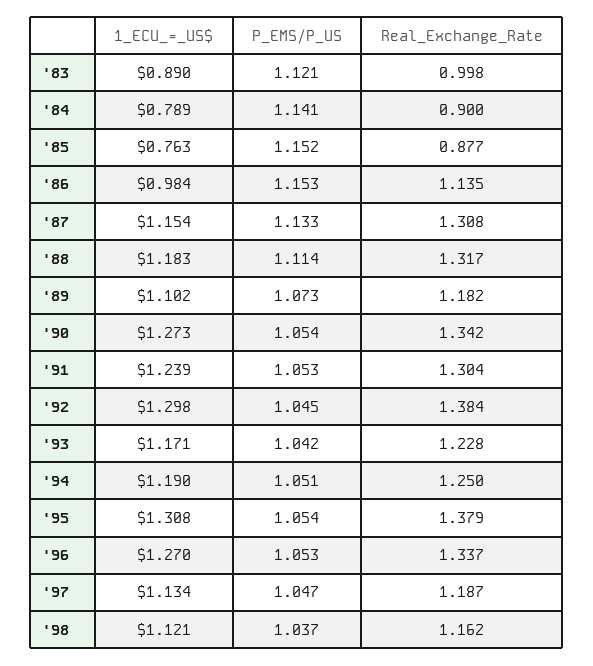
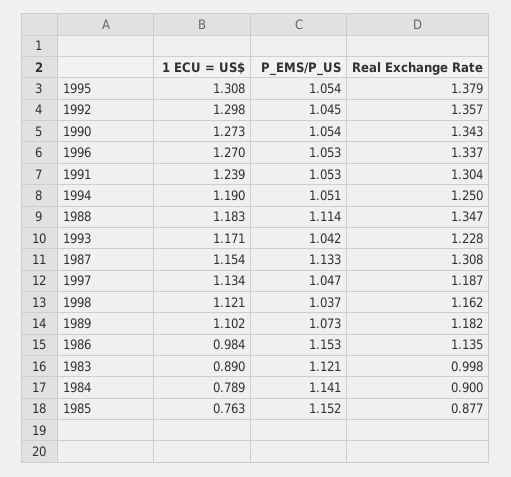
  {
    "1_ECU_=_US$": {
      "'83": 0.89,
      "'84": 0.789,
      "'85": 0.763,
      "'86": 0.984,
      "'87": 1.154,
      "'88": 1.183,
      "'89": 1.102,
      "'90": 1.273,
      "'91": 1.239,
      "'92": 1.298,
      "'93": 1.171,
      "'94": 1.19,
      "'95": 1.308,
      "'96": 1.27,
      "'97": 1.134,
      "'98": 1.121
    },
    "P_EMS/P_US": {
      "'83": 1.121,
      "'84": 1.141,
      "'85": 1.152,
      "'86": 1.153,
      "'87": 1.133,
      "'88": 1.114,
      "'89": 1.073,
      "'90": 1.054,
      "'91": 1.053,
      "'92": 1.045,
      "'93": 1.042,
      "'94": 1.051,
      "'95": 1.054,
      "'96": 1.053,
      "'97": 1.047,
      "'98": 1.037
    },
    "Real_Exchange_Rate": {
      "'83": 0.998,
      "'84": 0.9,
      "'85": 0.877,
      "'86": 1.135,
      "'87": 1.308,
-     "'88": 1.317,
+     "'88": 1.347,
      "'89": 1.182,
-     "'90": 1.342,
+     "'90": 1.343,
      "'91": 1.304,
-     "'92": 1.384,
+     "'92": 1.357,
      "'93": 1.228,
      "'94": 1.25,
      "'95": 1.379,
      "'96": 1.337,
      "'97": 1.187,
      "'98": 1.162
    }
  }

